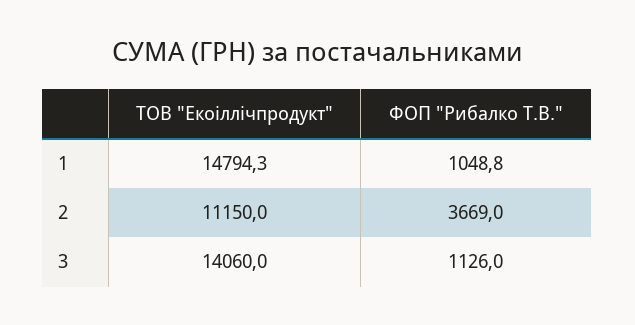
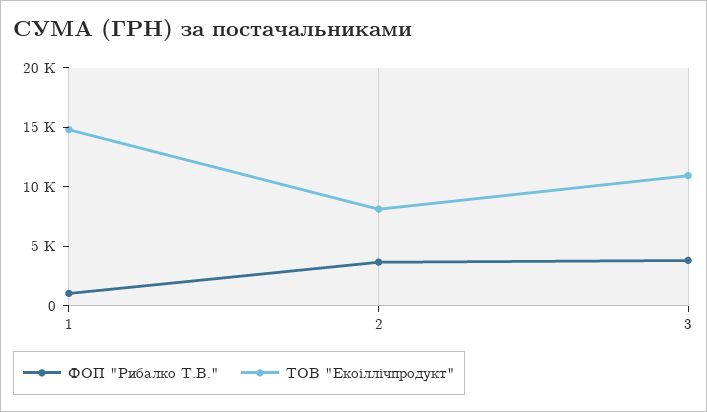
  {
    "ТОВ \"Екоіллічпродукт\"": {
      "1": 14794.3,
-     "2": 11150,
+     "2": 8000,
-     "3": 14060
+     "3": 11000
    },
    "ФОП \"Рибалко Т.В.\"": {
      "1": 1048.8,
      "2": 3669,
-     "3": 1126
+     "3": 4000
    }
  }

